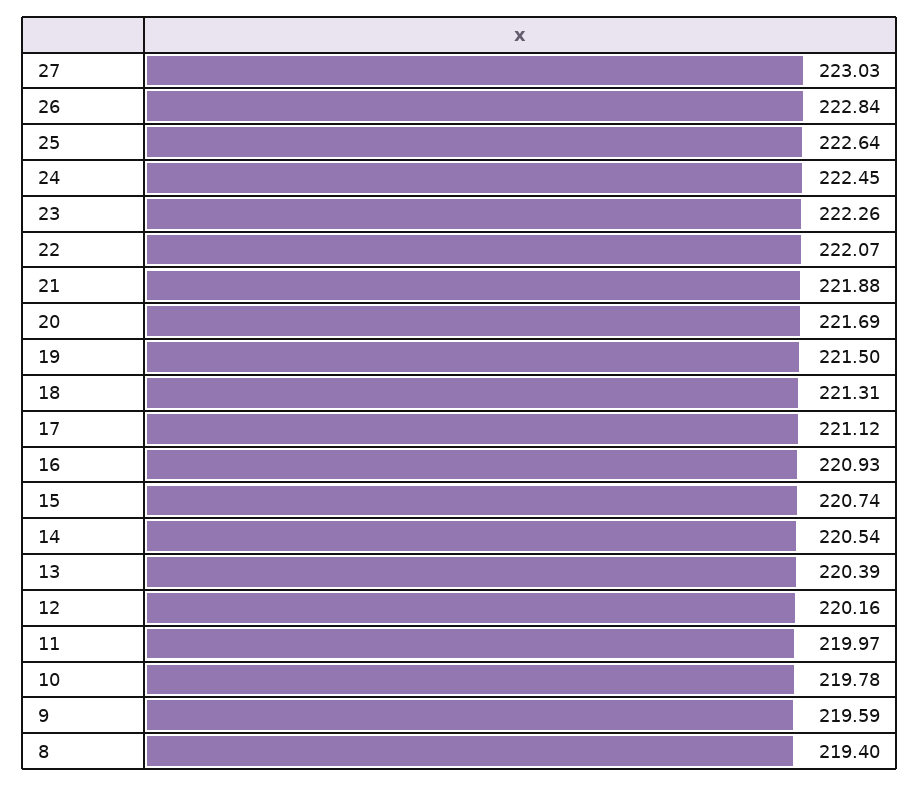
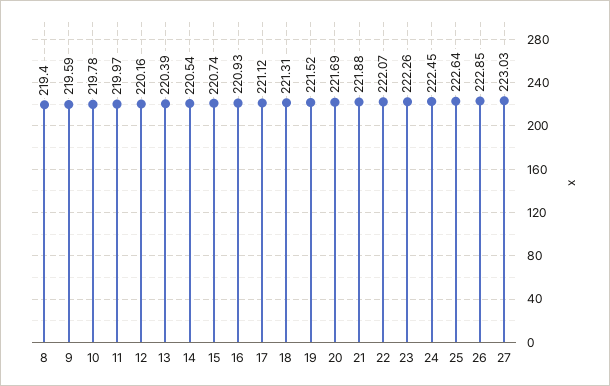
  {
    "27": 223.03,
-   "26": 222.84,
+   "26": 222.85,
    "25": 222.64,
    "24": 222.45,
    "23": 222.26,
    "22": 222.07,
    "21": 221.88,
    "20": 221.69,
-   "19": 221.5,
+   "19": 221.52,
    "18": 221.31,
    "17": 221.12,
    "16": 220.93,
    "15": 220.74,
    "14": 220.54,
    "13": 220.39,
    "12": 220.16,
    "11": 219.97,
    "10": 219.78,
    "9": 219.59,
    "8": 219.4
  }

